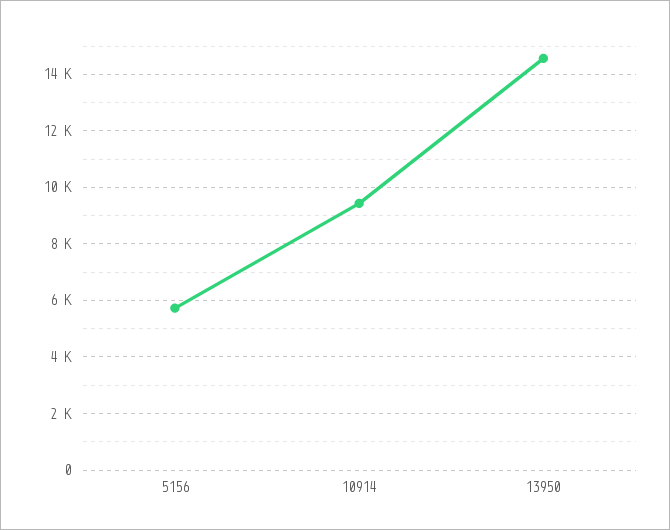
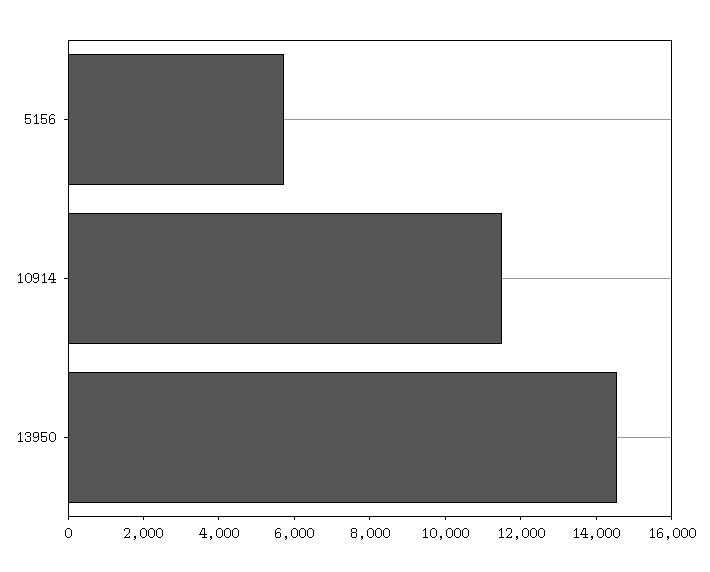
  {
    "5156": 5750,
-   "10914": 9500,
+   "10914": 11500,
    "13950": 14500
  }

